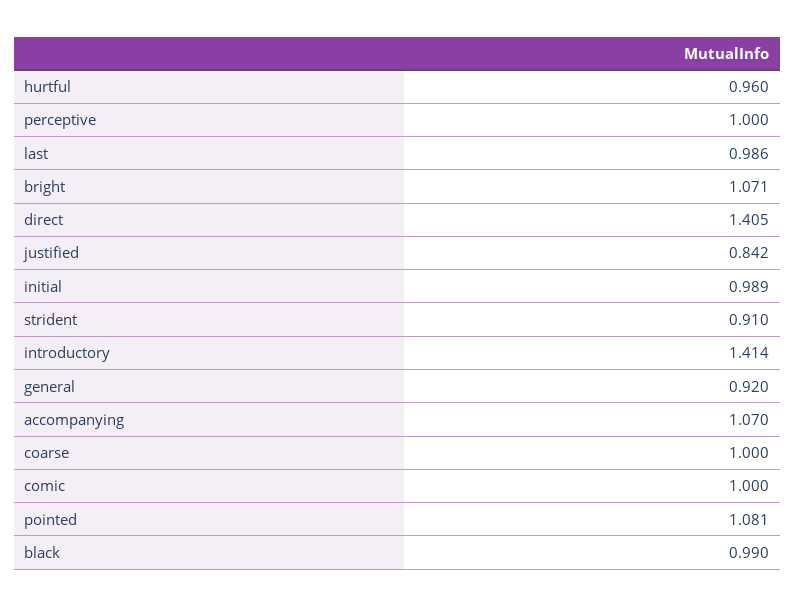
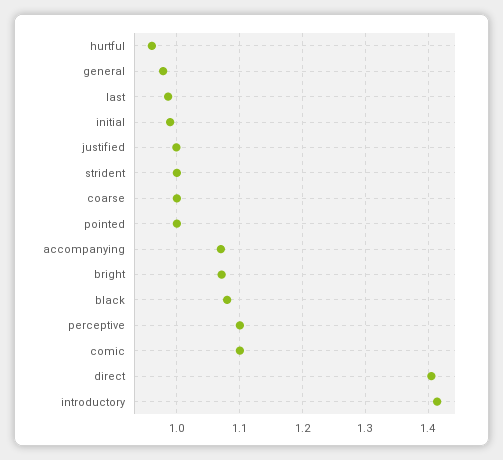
  {
    "hurtful": 0.96,
-   "perceptive": 1,
+   "perceptive": 1.1,
    "last": 0.986,
    "bright": 1.071,
    "direct": 1.405,
-   "justified": 0.842,
+   "justified": 1,
    "initial": 0.989,
-   "strident": 0.91,
+   "strident": 1,
    "introductory": 1.414,
-   "general": 0.92,
+   "general": 0.98,
    "accompanying": 1.07,
    "coarse": 1,
-   "comic": 1,
+   "comic": 1.1,
-   "pointed": 1.081,
+   "pointed": 1,
-   "black": 0.99
+   "black": 1.08
  }

